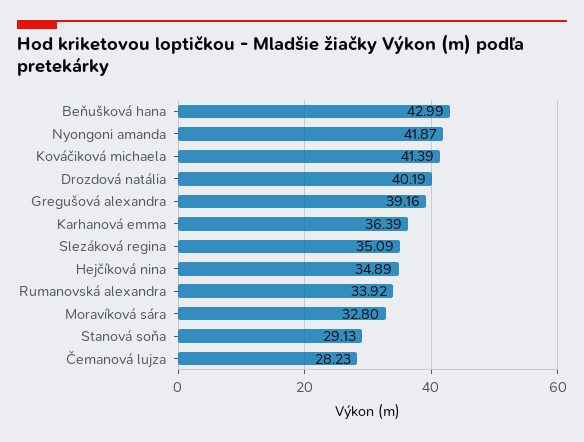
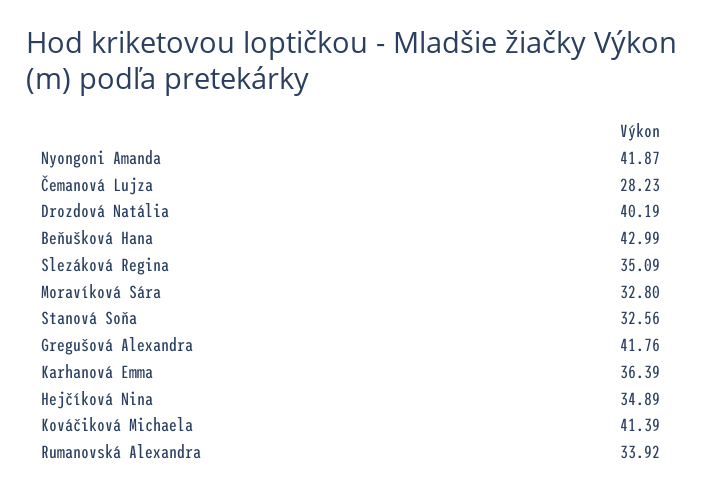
  {
    "Beňušková hana": 42.99,
    "Nyongoni amanda": 41.87,
    "Kováčiková michaela": 41.39,
    "Drozdová natália": 40.19,
-   "Gregušová alexandra": 39.16,
+   "Gregušová alexandra": 41.76,
    "Karhanová emma": 36.39,
    "Slezáková regina": 35.09,
    "Hejčíková nina": 34.89,
    "Rumanovská alexandra": 33.92,
    "Moravíková sára": 32.8,
-   "Stanová soňa": 29.13,
+   "Stanová soňa": 32.56,
    "Čemanová lujza": 28.23
  }

